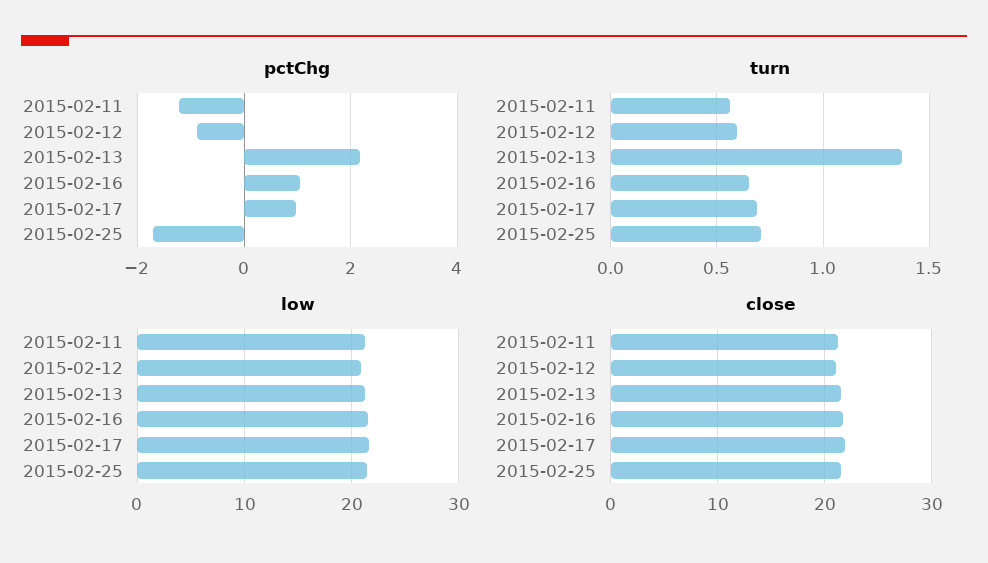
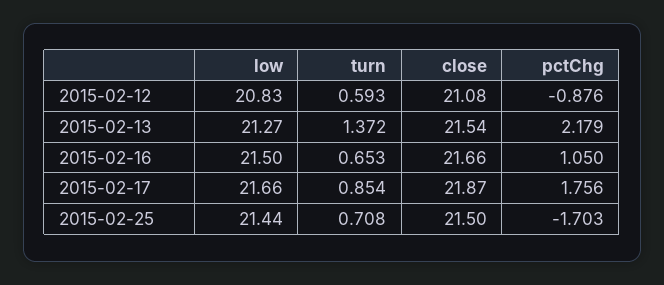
  {
    "pctChg": {
-     "2015-02-11": -1.2,
      "2015-02-12": -0.876,
      "2015-02-13": 2.179,
      "2015-02-16": 1.05,
-     "2015-02-17": 1,
+     "2015-02-17": 1.756,
      "2015-02-25": -1.703
    },
    "turn": {
-     "2015-02-11": 0.55,
      "2015-02-12": 0.593,
      "2015-02-13": 1.372,
      "2015-02-16": 0.653,
-     "2015-02-17": 0.7,
+     "2015-02-17": 0.854,
      "2015-02-25": 0.708
    },
    "low": {
-     "2015-02-11": 21,
      "2015-02-12": 20.83,
      "2015-02-13": 21.27,
      "2015-02-16": 21.5,
      "2015-02-17": 21.66,
      "2015-02-25": 21.44
    },
    "close": {
-     "2015-02-11": 21,
      "2015-02-12": 21.08,
      "2015-02-13": 21.54,
      "2015-02-16": 21.66,
      "2015-02-17": 21.87,
      "2015-02-25": 21.5
    }
  }

